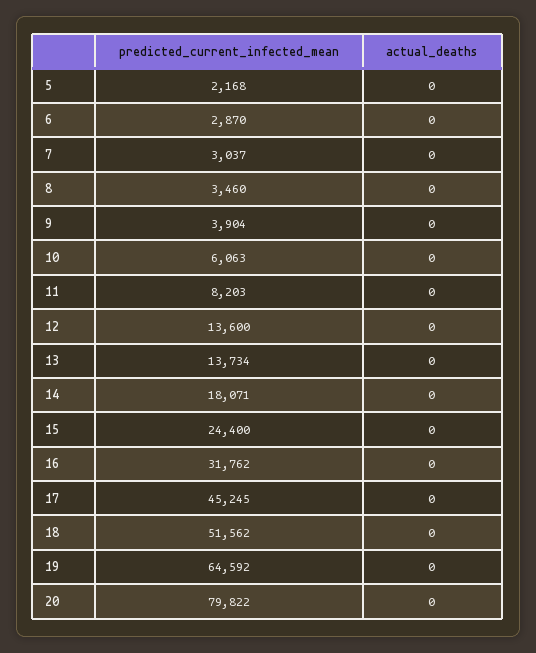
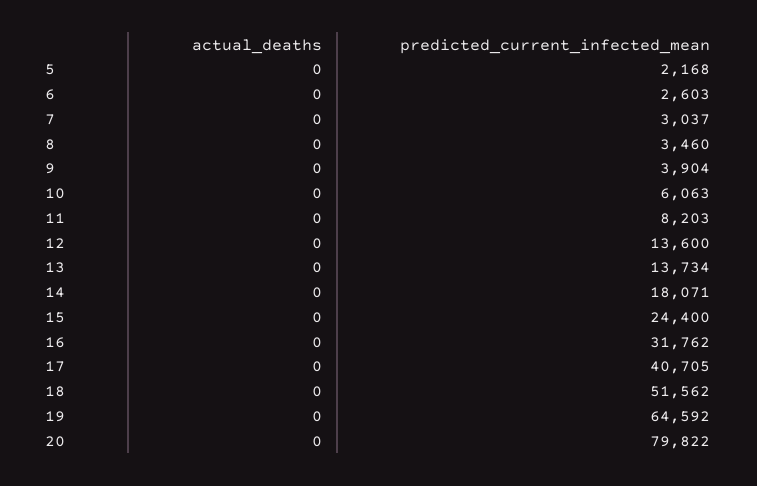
  {
    "predicted_current_infected_mean": {
      "5": 2168,
-     "6": 2870,
+     "6": 2603,
      "7": 3037,
      "8": 3460,
      "9": 3904,
      "10": 6063,
      "11": 8203,
      "12": 13600,
      "13": 13734,
      "14": 18071,
      "15": 24400,
      "16": 31762,
-     "17": 45245,
+     "17": 40705,
      "18": 51562,
      "19": 64592,
      "20": 79822
    },
    "actual_deaths": {
      "5": 0,
      "6": 0,
      "7": 0,
      "8": 0,
      "9": 0,
      "10": 0,
      "11": 0,
      "12": 0,
      "13": 0,
      "14": 0,
      "15": 0,
      "16": 0,
      "17": 0,
      "18": 0,
      "19": 0,
      "20": 0
    }
  }

